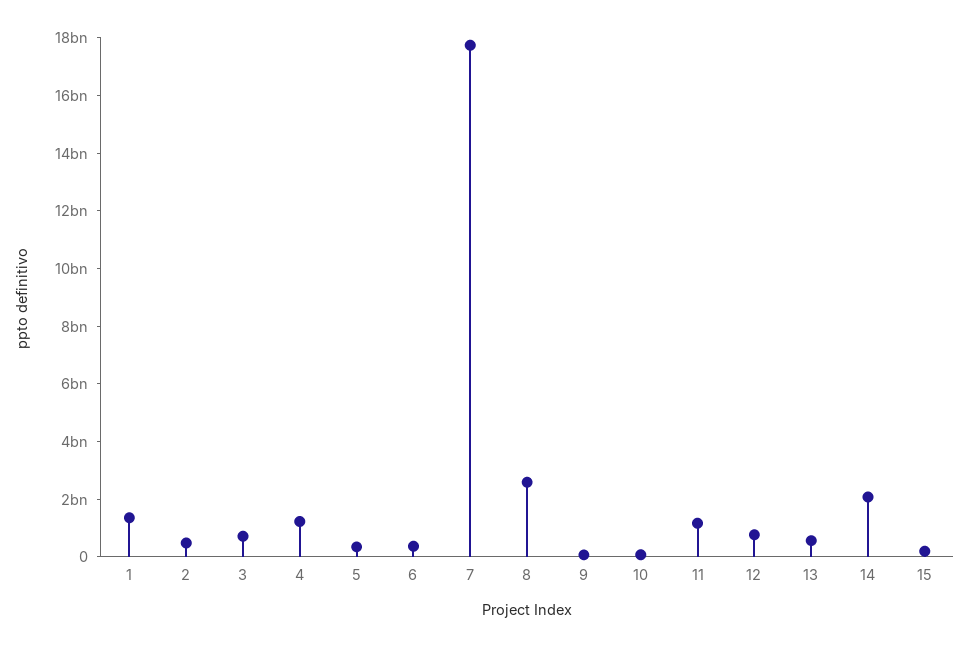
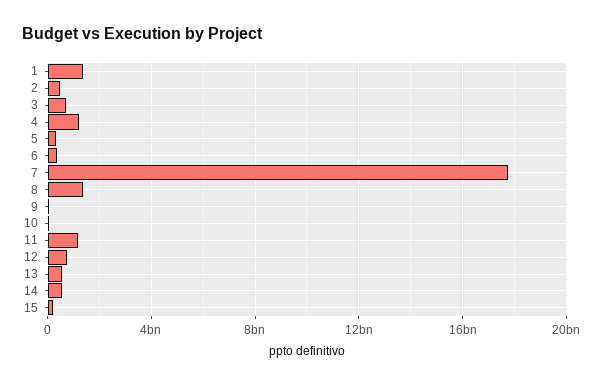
  {
    "1": 1500000000,
    "2": 500000000,
    "3": 500000000,
    "4": 1000000000,
    "5": 500000000,
    "6": 500000000,
    "7": 17500000000,
-   "8": 2500000000,
+   "8": 1500000000,
    "9": 0,
    "10": 0,
    "11": 1000000000,
    "12": 1000000000,
    "13": 500000000,
-   "14": 2000000000,
+   "14": 500000000,
    "15": 0
  }

